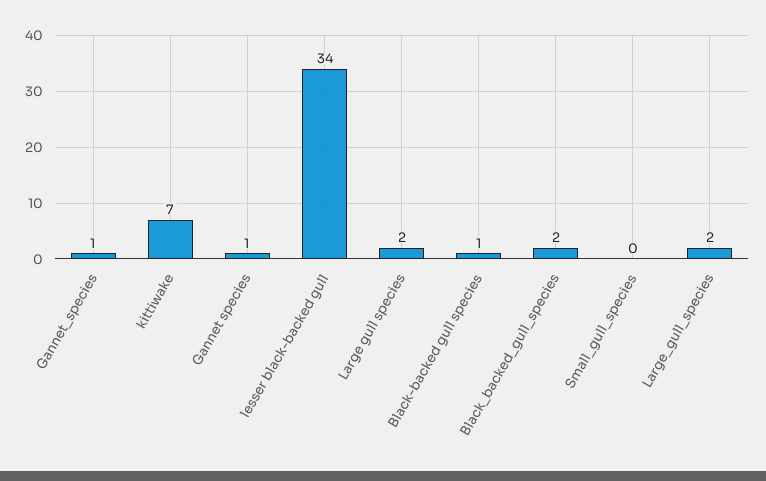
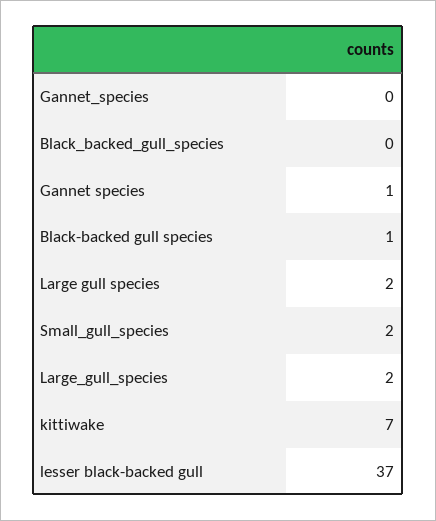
  {
-   "Gannet_species": 1,
+   "Gannet_species": 0,
    "kittiwake": 7,
    "Gannet species": 1,
-   "lesser black-backed gull": 34,
+   "lesser black-backed gull": 37,
    "Large gull species": 2,
    "Black-backed gull species": 1,
-   "Black_backed_gull_species": 2,
+   "Black_backed_gull_species": 0,
-   "Small_gull_species": 0,
+   "Small_gull_species": 2,
    "Large_gull_species": 2
  }

